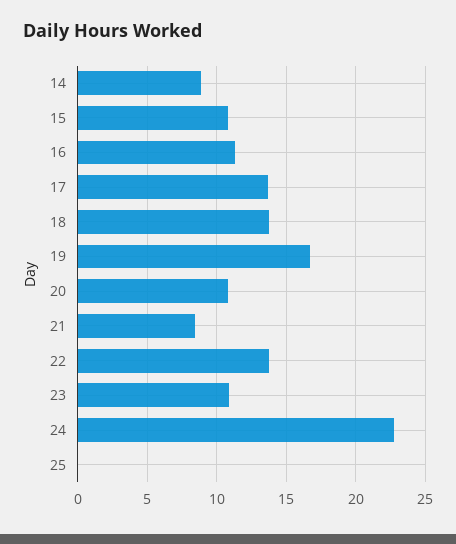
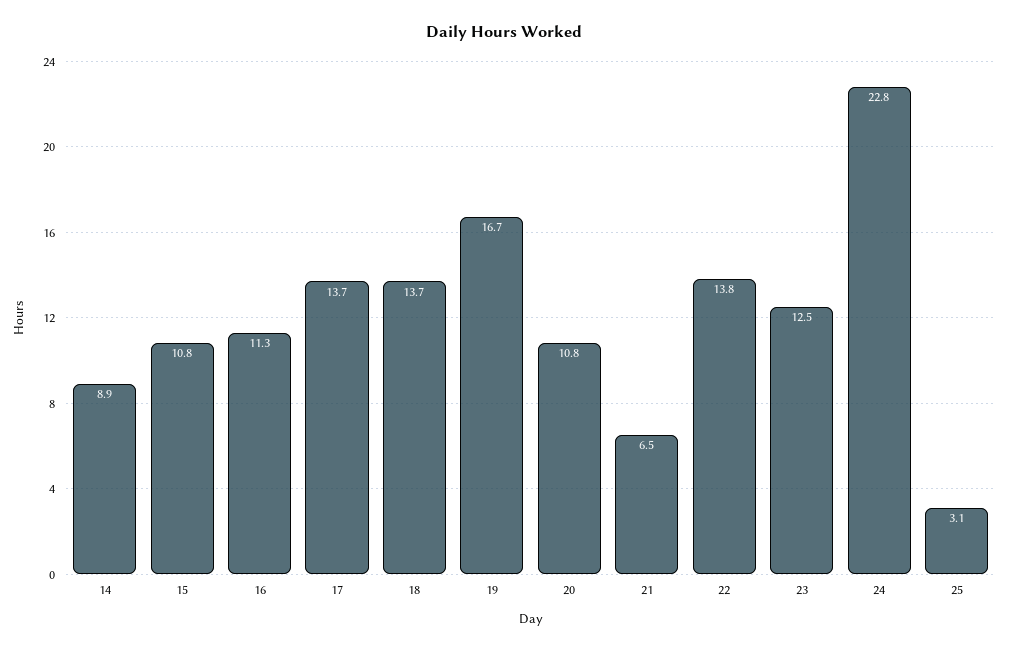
  {
    "14": 8.9,
    "15": 10.8,
    "16": 11.3,
    "17": 13.7,
    "18": 13.7,
    "19": 16.7,
    "20": 10.8,
-   "21": 8.5,
+   "21": 6.5,
    "22": 13.8,
-   "23": 11,
+   "23": 12.5,
    "24": 22.8,
-   "25": 0
+   "25": 3.1
  }

